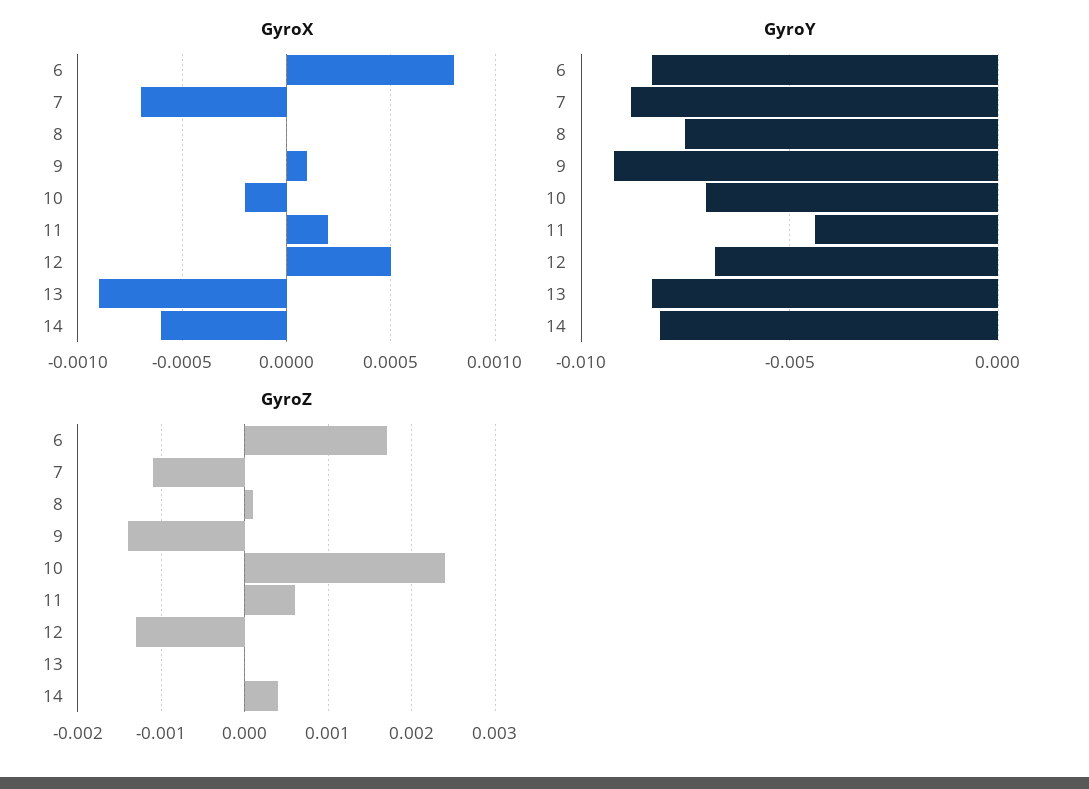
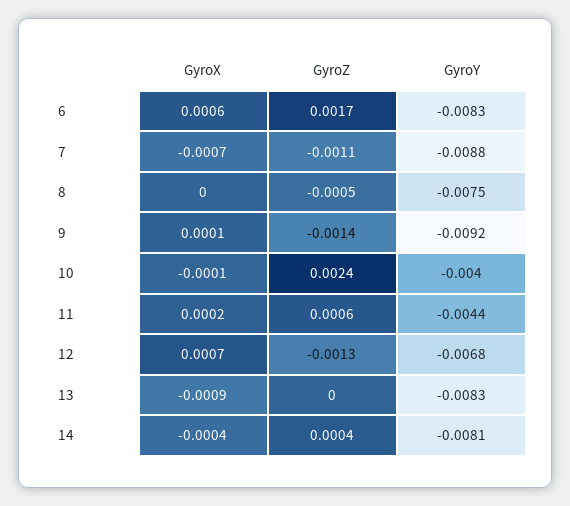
  {
    "GyroX": {
-     "6": 0.0008,
+     "6": 0.0006,
      "7": -0.0007,
      "8": 0,
      "9": 0.0001,
-     "10": -0.0002,
+     "10": -0.0001,
      "11": 0.0002,
-     "12": 0.0005,
+     "12": 0.0007,
      "13": -0.0009,
-     "14": -0.0006
+     "14": -0.0004
    },
    "GyroY": {
      "6": -0.0083,
      "7": -0.0088,
      "8": -0.0075,
      "9": -0.0092,
-     "10": -0.007,
+     "10": -0.004,
      "11": -0.0044,
      "12": -0.0068,
      "13": -0.0083,
      "14": -0.0081
    },
    "GyroZ": {
      "6": 0.0017,
      "7": -0.0011,
-     "8": 0.0001,
+     "8": -0.0005,
      "9": -0.0014,
      "10": 0.0024,
      "11": 0.0006,
      "12": -0.0013,
      "13": 0,
      "14": 0.0004
    }
  }

